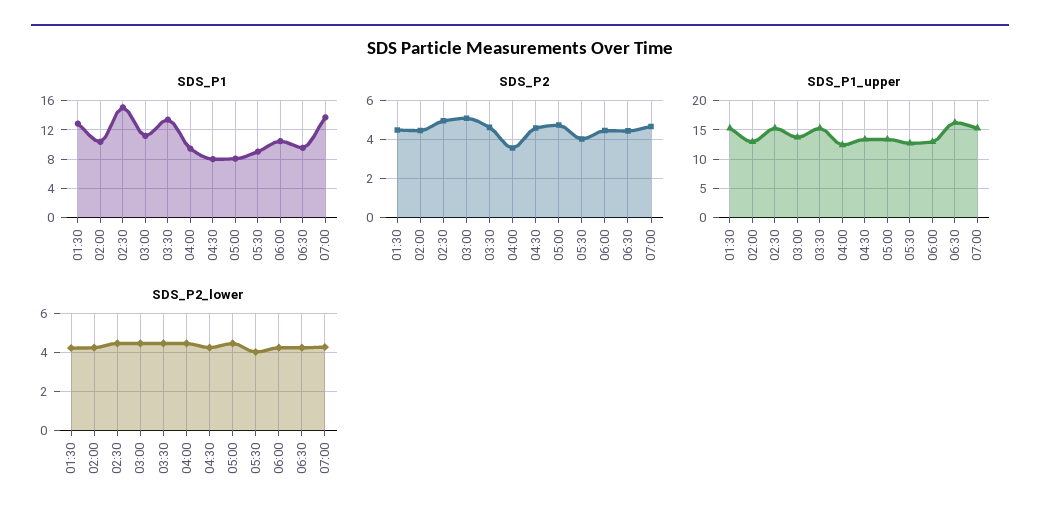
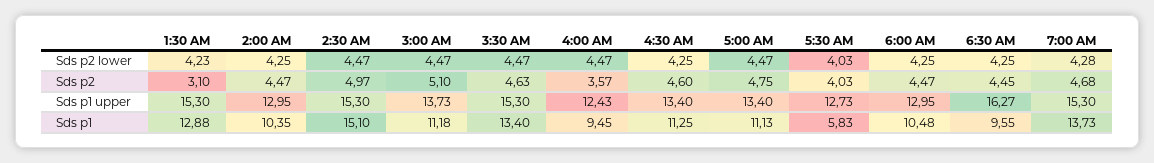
  {
    "SDS_P1": {
      "01:30": 12.88,
      "02:00": 10.35,
      "02:30": 15.1,
      "03:00": 11.18,
      "03:30": 13.4,
      "04:00": 9.45,
-     "04:30": 8,
+     "04:30": 11.25,
-     "05:00": 8,
+     "05:00": 11.13,
-     "05:30": 9,
+     "05:30": 5.83,
      "06:00": 10.48,
      "06:30": 9.55,
      "07:00": 13.73
    },
    "SDS_P2": {
-     "01:30": 4.5,
+     "01:30": 3.1,
      "02:00": 4.47,
      "02:30": 4.97,
      "03:00": 5.1,
      "03:30": 4.63,
      "04:00": 3.57,
      "04:30": 4.6,
      "05:00": 4.75,
      "05:30": 4.03,
      "06:00": 4.47,
      "06:30": 4.45,
      "07:00": 4.68
    },
    "SDS_P1_upper": {
      "01:30": 15.3,
      "02:00": 12.95,
      "02:30": 15.3,
      "03:00": 13.73,
      "03:30": 15.3,
      "04:00": 12.43,
      "04:30": 13.4,
      "05:00": 13.4,
      "05:30": 12.73,
      "06:00": 12.95,
      "06:30": 16.27,
      "07:00": 15.3
    },
    "SDS_P2_lower": {
      "01:30": 4.23,
      "02:00": 4.25,
      "02:30": 4.47,
      "03:00": 4.47,
      "03:30": 4.47,
      "04:00": 4.47,
      "04:30": 4.25,
      "05:00": 4.47,
      "05:30": 4.03,
      "06:00": 4.25,
      "06:30": 4.25,
      "07:00": 4.28
    }
  }

